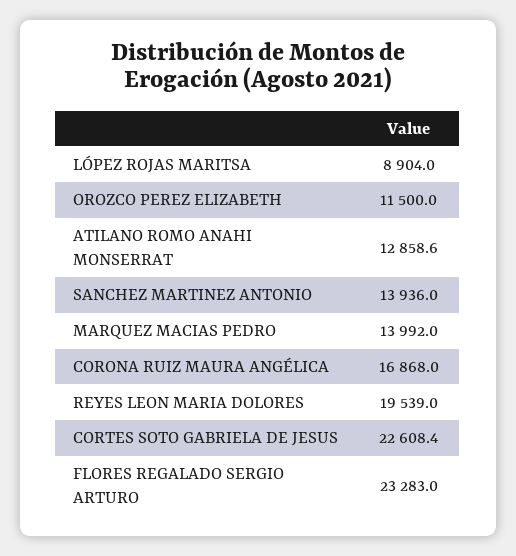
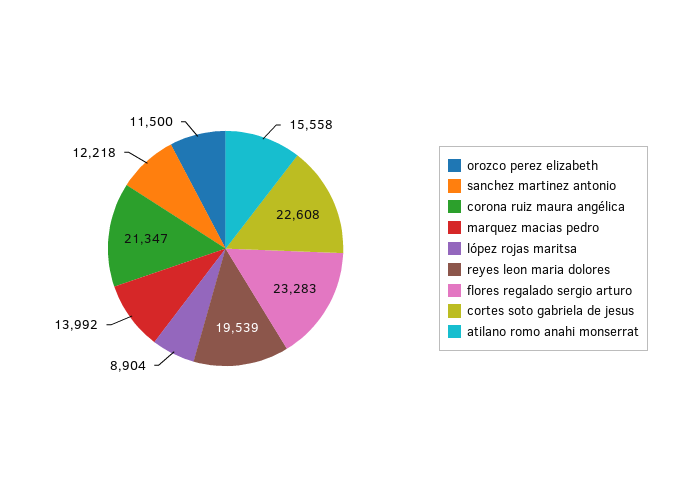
  {
    "LÓPEZ ROJAS MARITSA": 8904,
    "OROZCO PEREZ ELIZABETH": 11500,
-   "ATILANO ROMO ANAHI MONSERRAT": 12858.6,
+   "ATILANO ROMO ANAHI MONSERRAT": 15558,
-   "SANCHEZ MARTINEZ ANTONIO": 13936,
+   "SANCHEZ MARTINEZ ANTONIO": 12218,
    "MARQUEZ MACIAS PEDRO": 13992,
-   "CORONA RUIZ MAURA ANGÉLICA": 16868,
+   "CORONA RUIZ MAURA ANGÉLICA": 21347,
    "REYES LEON MARIA DOLORES": 19539,
    "CORTES SOTO GABRIELA DE JESUS": 22608.4,
    "FLORES REGALADO SERGIO ARTURO": 23283
  }

